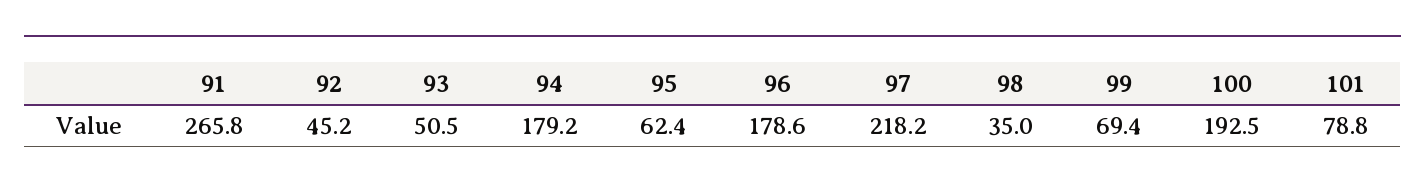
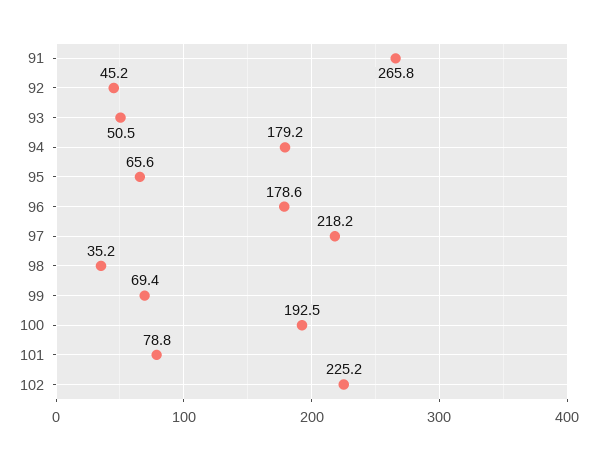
  {
    "91": 265.8,
    "92": 45.2,
    "93": 50.5,
    "94": 179.2,
-   "95": 62.4,
+   "95": 65.6,
    "96": 178.6,
    "97": 218.2,
-   "98": 35,
+   "98": 35.2,
    "99": 69.4,
    "100": 192.5,
-   "101": 78.8
+   "101": 78.8,
+   "102": 225.2
  }

